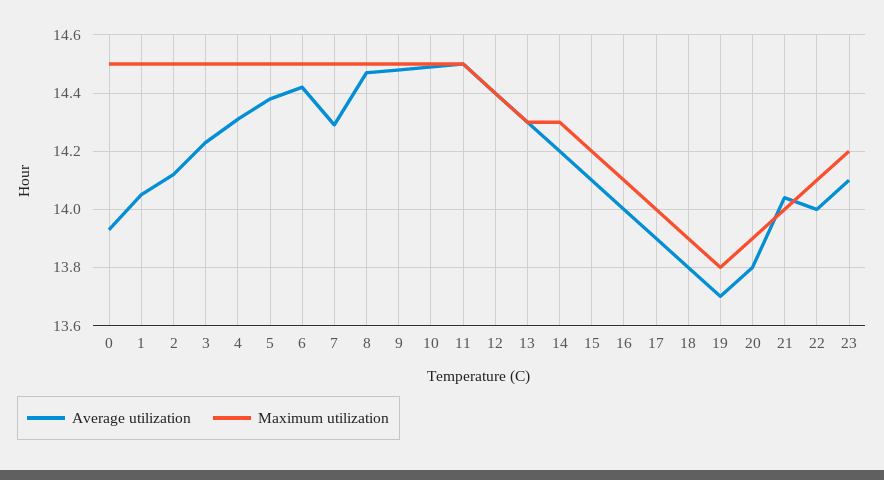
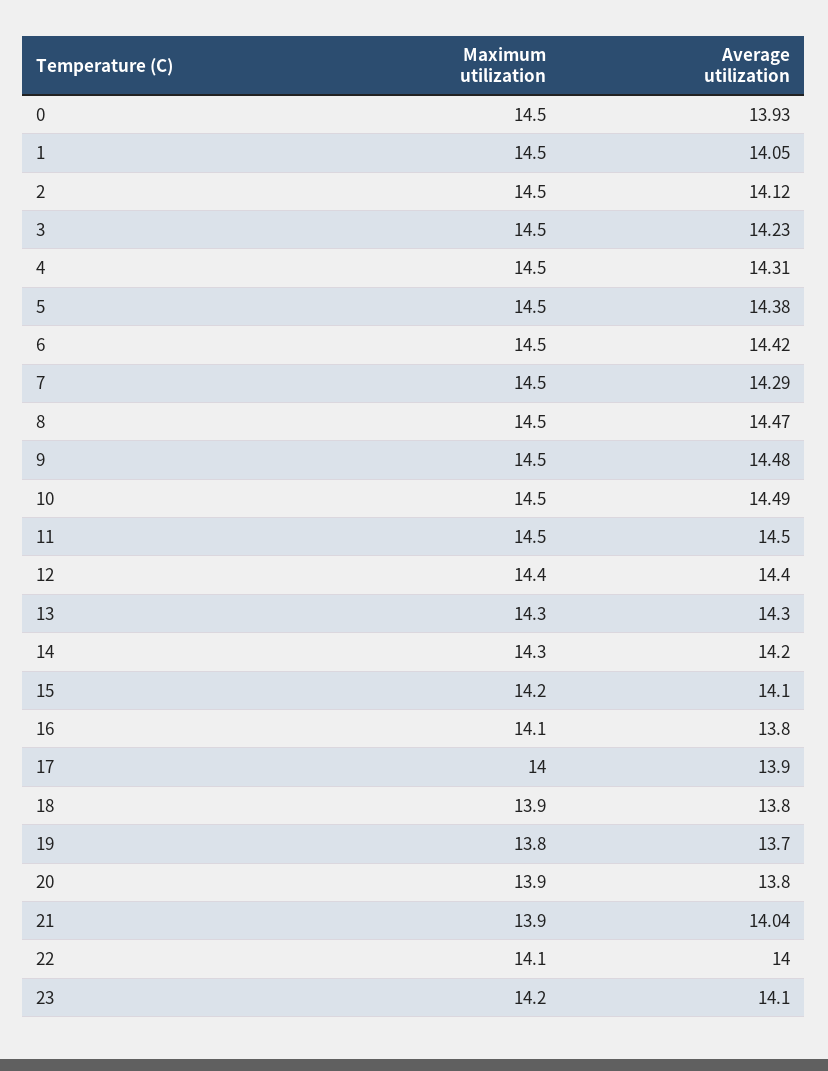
  {
    "Average utilization": {
      "0": 13.93,
      "1": 14.05,
      "2": 14.12,
      "3": 14.23,
      "4": 14.31,
      "5": 14.38,
      "6": 14.42,
      "7": 14.29,
      "8": 14.47,
      "9": 14.48,
      "10": 14.49,
      "11": 14.5,
      "12": 14.4,
      "13": 14.3,
      "14": 14.2,
      "15": 14.1,
-     "16": 14,
+     "16": 13.8,
      "17": 13.9,
      "18": 13.8,
      "19": 13.7,
      "20": 13.8,
      "21": 14.04,
      "22": 14,
      "23": 14.1
    },
    "Maximum utilization": {
      "0": 14.5,
      "1": 14.5,
      "2": 14.5,
      "3": 14.5,
      "4": 14.5,
      "5": 14.5,
      "6": 14.5,
      "7": 14.5,
      "8": 14.5,
      "9": 14.5,
      "10": 14.5,
      "11": 14.5,
      "12": 14.4,
      "13": 14.3,
      "14": 14.3,
      "15": 14.2,
      "16": 14.1,
      "17": 14,
      "18": 13.9,
      "19": 13.8,
      "20": 13.9,
-     "21": 14,
+     "21": 13.9,
      "22": 14.1,
      "23": 14.2
    }
  }

